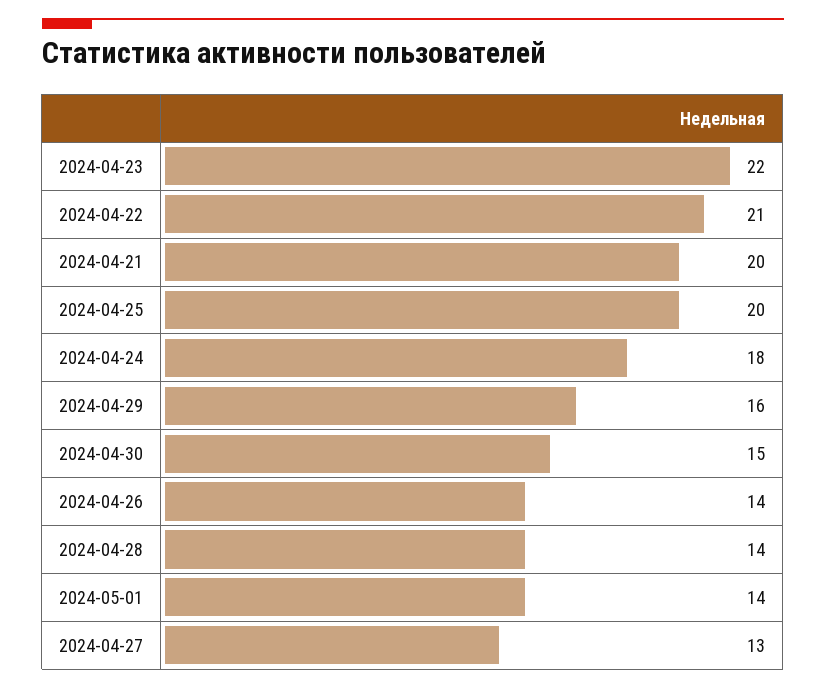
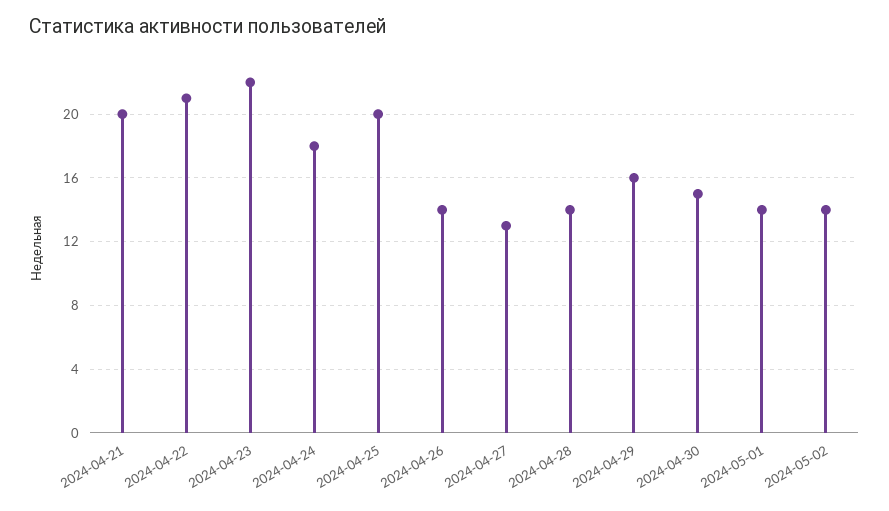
  {
    "2024-04-23": 22,
    "2024-04-22": 21,
    "2024-04-21": 20,
    "2024-04-25": 20,
    "2024-04-24": 18,
    "2024-04-29": 16,
    "2024-04-30": 15,
    "2024-04-26": 14,
    "2024-04-28": 14,
    "2024-05-01": 14,
-   "2024-04-27": 13
+   "2024-04-27": 13,
+   "2024-05-02": 14
  }

